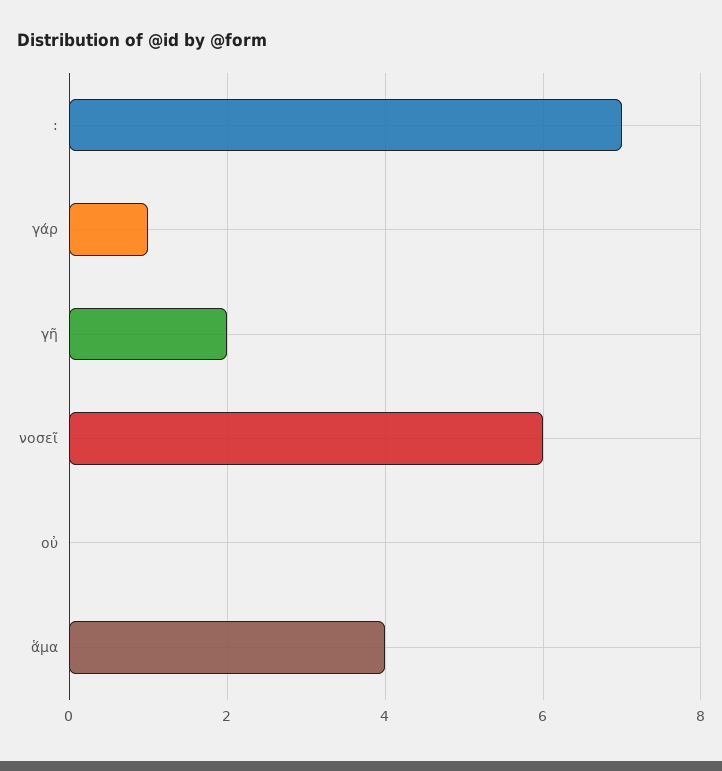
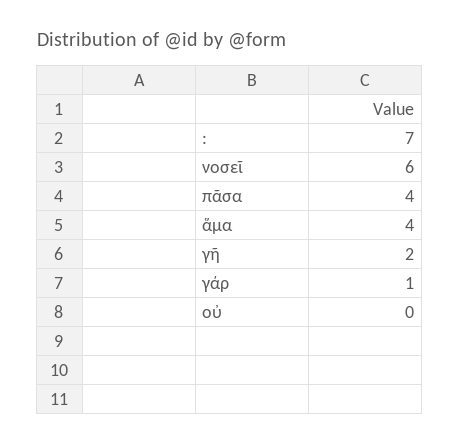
  {
    ":": 7,
    "γάρ": 1,
    "γῆ": 2,
    "νοσεῖ": 6,
    "οὐ": 0,
-   "ἅμα": 4
+   "ἅμα": 4,
+   "πᾶσα": 4
  }

